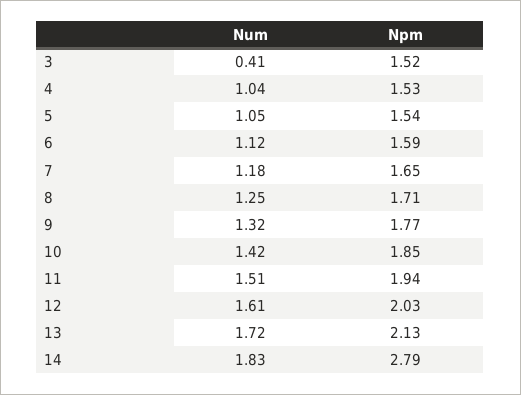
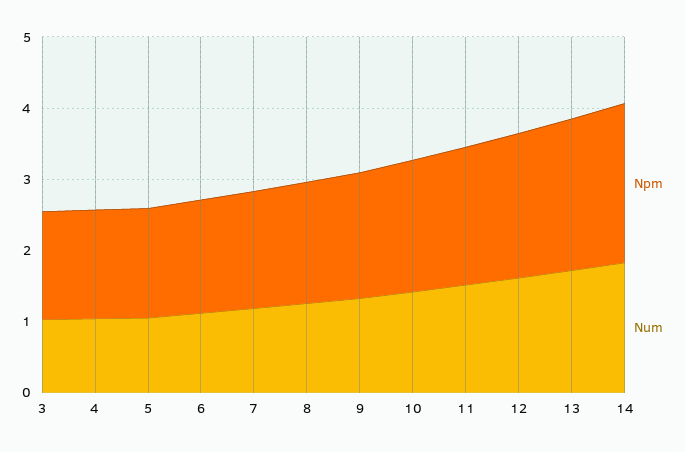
  {
    "Num": {
-     "3": 0.41,
+     "3": 1,
      "4": 1.04,
      "5": 1.05,
      "6": 1.12,
      "7": 1.18,
      "8": 1.25,
      "9": 1.32,
      "10": 1.42,
      "11": 1.51,
      "12": 1.61,
      "13": 1.72,
      "14": 1.83
    },
    "Npm": {
      "3": 1.52,
      "4": 1.53,
      "5": 1.54,
      "6": 1.59,
      "7": 1.65,
      "8": 1.71,
      "9": 1.77,
      "10": 1.85,
      "11": 1.94,
      "12": 2.03,
      "13": 2.13,
-     "14": 2.79
+     "14": 2.2
    }
  }

